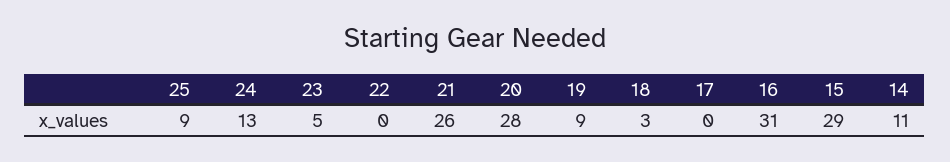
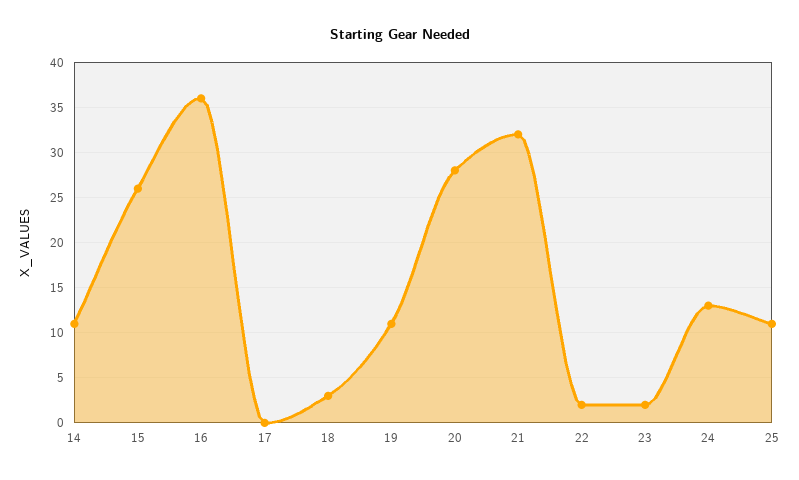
  {
-   "25": 9,
+   "25": 11,
    "24": 13,
-   "23": 5,
+   "23": 2,
-   "22": 0,
+   "22": 2,
-   "21": 26,
+   "21": 32,
    "20": 28,
-   "19": 9,
+   "19": 11,
    "18": 3,
    "17": 0,
-   "16": 31,
+   "16": 36,
-   "15": 29,
+   "15": 26,
    "14": 11
  }

